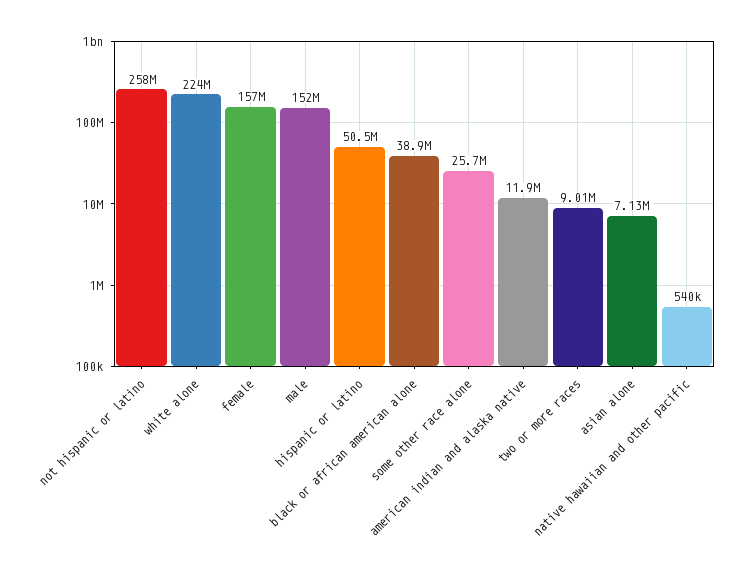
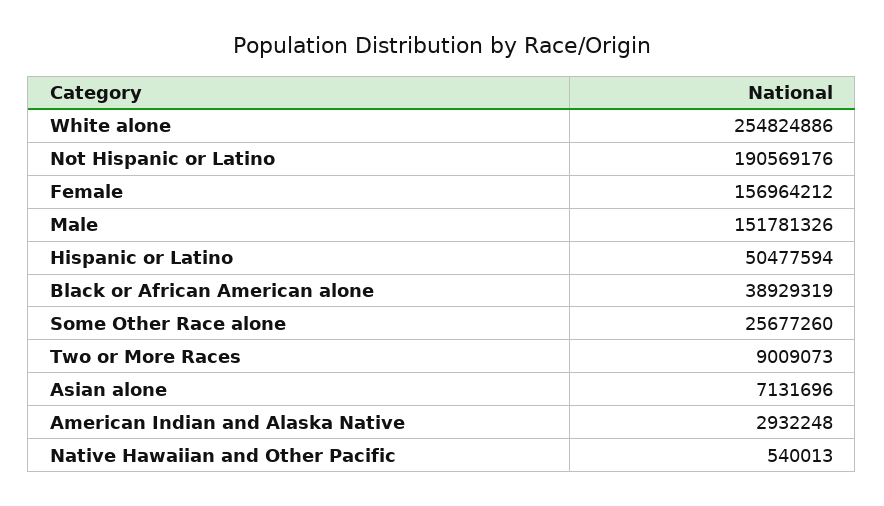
  {
-   "not hispanic or latino": 258000000,
+   "not hispanic or latino": 190569176,
-   "white alone": 224000000,
+   "white alone": 254824886,
    "female": 156964212,
    "male": 151781326,
    "hispanic or latino": 50477594,
    "black or african american alone": 38929319,
    "some other race alone": 25677260,
-   "american indian and alaska native": 11900000,
+   "american indian and alaska native": 2932248,
    "two or more races": 9009073,
    "asian alone": 7131696,
    "native hawaiian and other pacific": 540013
  }

